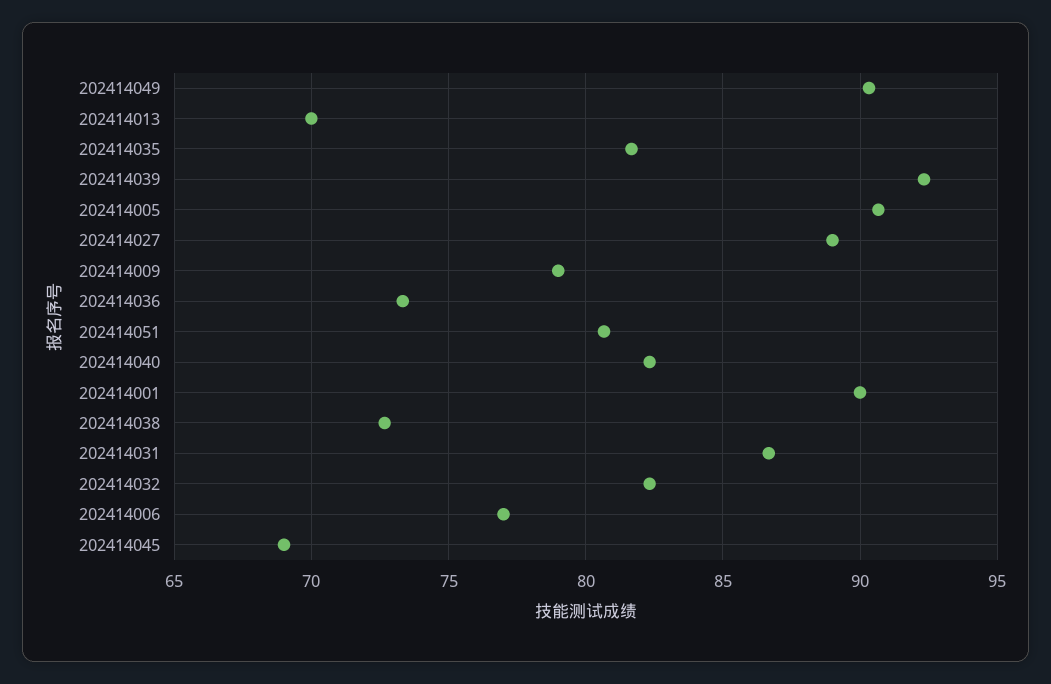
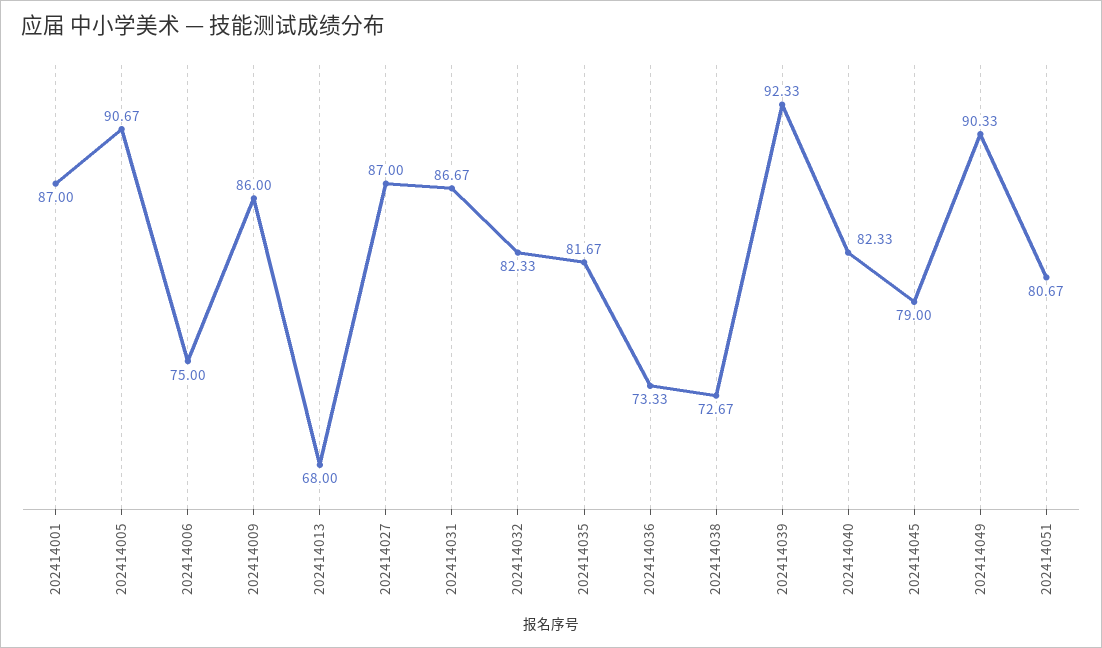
  {
    "202414049": 90.33,
-   "202414013": 70,
+   "202414013": 68,
    "202414035": 81.67,
    "202414039": 92.33,
    "202414005": 90.67,
-   "202414027": 89,
+   "202414027": 87,
-   "202414009": 79,
+   "202414009": 86,
    "202414036": 73.33,
    "202414051": 80.67,
    "202414040": 82.33,
-   "202414001": 90,
+   "202414001": 87,
    "202414038": 72.67,
    "202414031": 86.67,
    "202414032": 82.33,
-   "202414006": 77,
+   "202414006": 75,
-   "202414045": 69
+   "202414045": 79
  }

